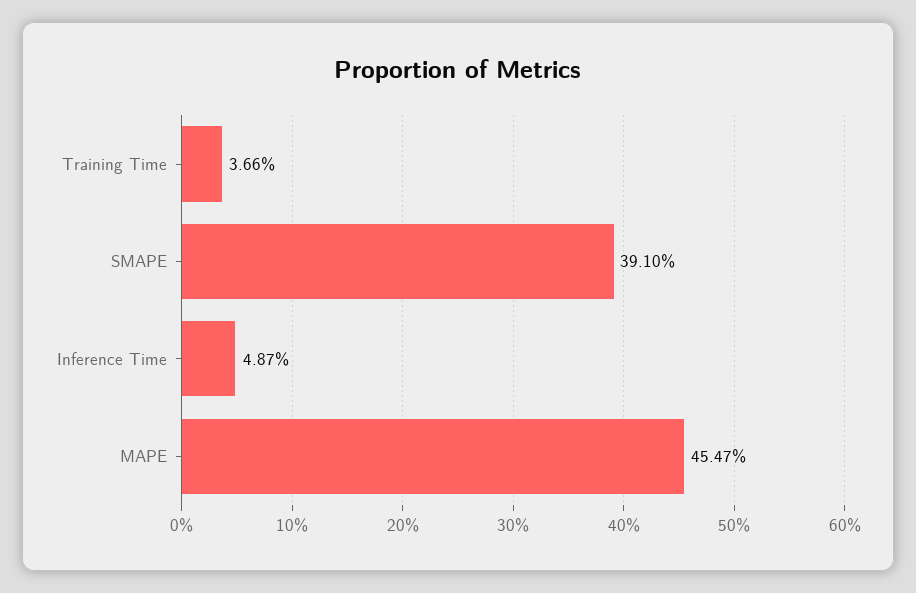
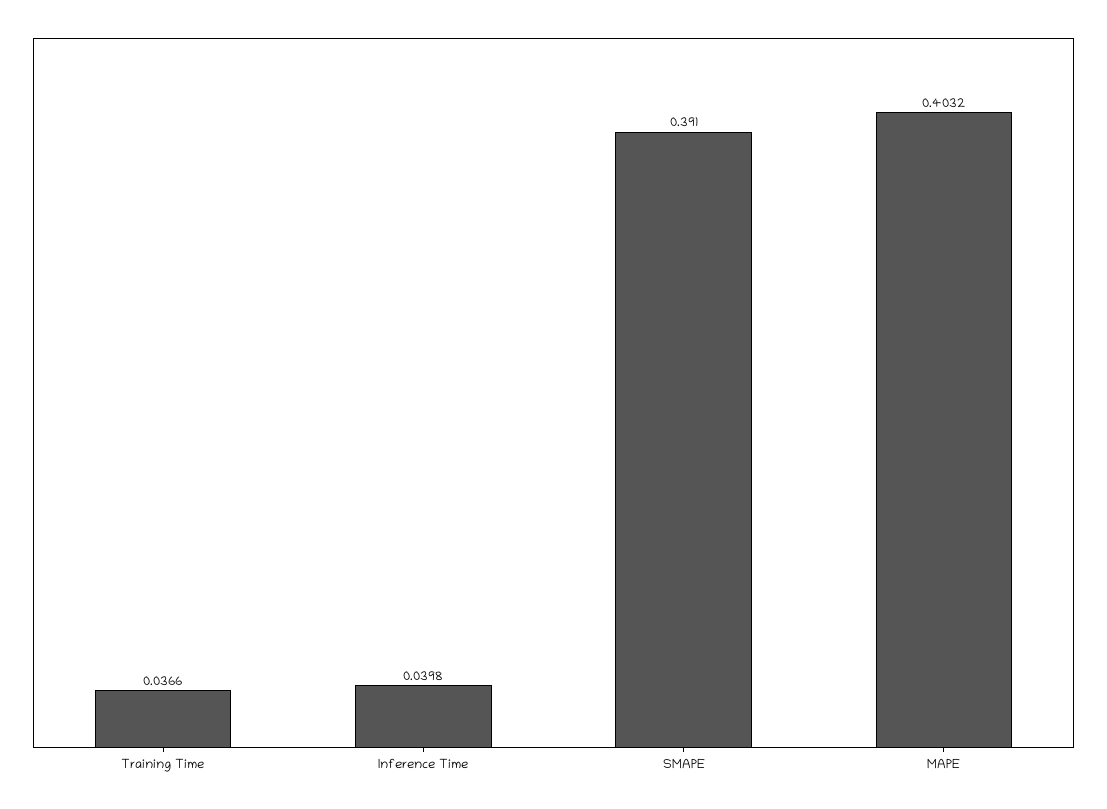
  {
    "Training Time": 0.0366,
    "SMAPE": 0.391,
-   "Inference Time": 0.0487,
+   "Inference Time": 0.0398,
-   "MAPE": 0.4547
+   "MAPE": 0.4032
  }

